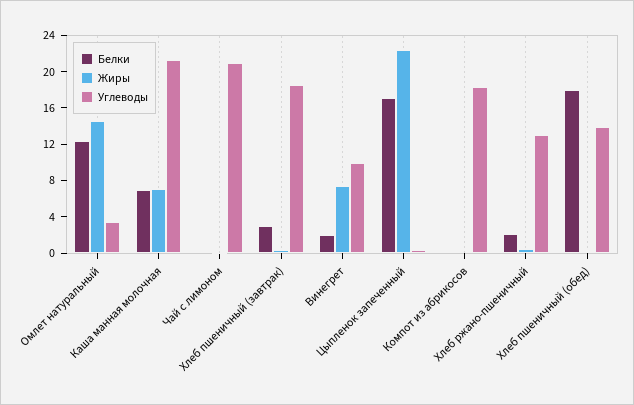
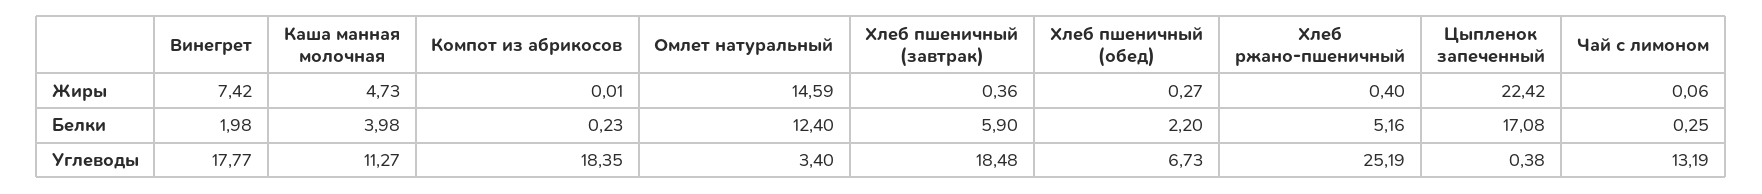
  {
    "Белки": {
      "Омлет натуральный": 12.4,
-     "Каша манная молочная": 7,
+     "Каша манная молочная": 3.98,
      "Чай с лимоном": 0.25,
-     "Хлеб пшеничный (завтрак)": 3,
+     "Хлеб пшеничный (завтрак)": 5.9,
      "Винегрет": 1.98,
      "Цыпленок запеченный": 17.08,
      "Компот из абрикосов": 0.23,
-     "Хлеб ржано-пшеничный": 2,
+     "Хлеб ржано-пшеничный": 5.16,
-     "Хлеб пшеничный (обед)": 18
+     "Хлеб пшеничный (обед)": 2.2
    },
    "Жиры": {
      "Омлет натуральный": 14.59,
-     "Каша манная молочная": 7,
+     "Каша манная молочная": 4.73,
      "Чай с лимоном": 0.06,
      "Хлеб пшеничный (завтрак)": 0.36,
      "Винегрет": 7.42,
      "Цыпленок запеченный": 22.42,
      "Компот из абрикосов": 0.01,
      "Хлеб ржано-пшеничный": 0.4,
      "Хлеб пшеничный (обед)": 0.27
    },
    "Углеводы": {
      "Омлет натуральный": 3.4,
-     "Каша манная молочная": 21,
+     "Каша манная молочная": 11.27,
-     "Чай с лимоном": 21,
+     "Чай с лимоном": 13.19,
      "Хлеб пшеничный (завтрак)": 18.48,
-     "Винегрет": 10,
+     "Винегрет": 17.77,
      "Цыпленок запеченный": 0.38,
      "Компот из абрикосов": 18.35,
-     "Хлеб ржано-пшеничный": 13,
+     "Хлеб ржано-пшеничный": 25.19,
-     "Хлеб пшеничный (обед)": 14
+     "Хлеб пшеничный (обед)": 6.73
    }
  }

